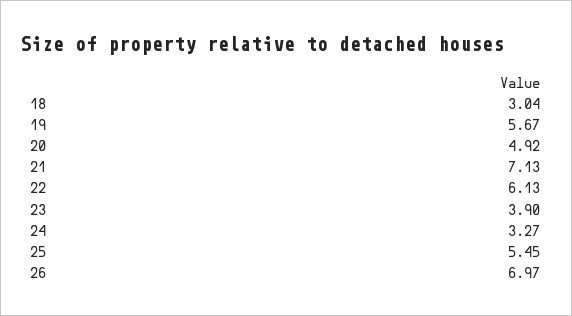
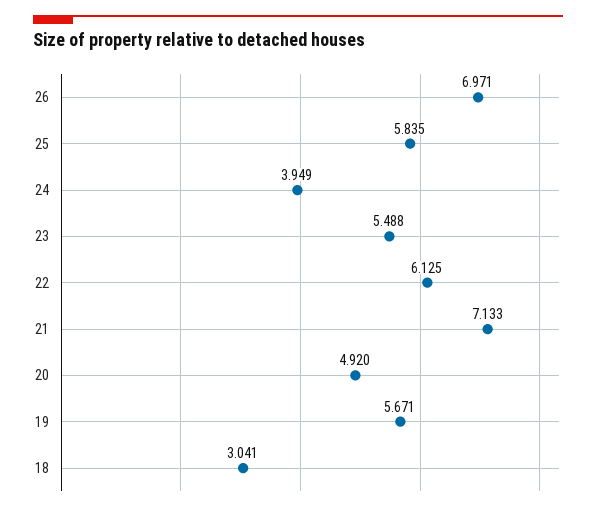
  {
    "18": 3.041,
    "19": 5.671,
    "20": 4.92,
    "21": 7.133,
    "22": 6.125,
-   "23": 3.9,
+   "23": 5.488,
-   "24": 3.27,
+   "24": 3.949,
-   "25": 5.45,
+   "25": 5.835,
    "26": 6.971
  }

